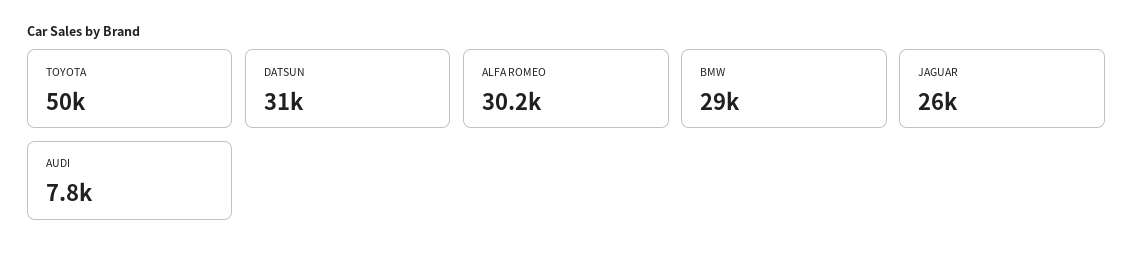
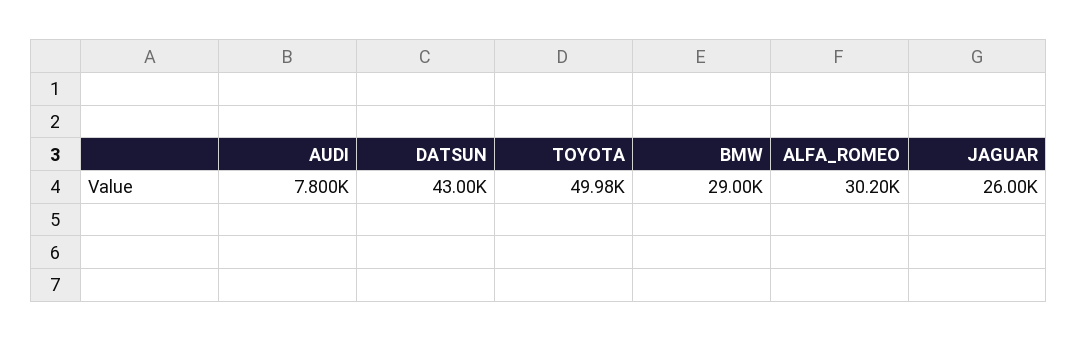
  {
    "TOYOTA": 49980,
-   "DATSUN": 31000,
+   "DATSUN": 43000,
    "ALFA ROMEO": 30200,
    "BMW": 29000,
    "JAGUAR": 26000,
    "AUDI": 7800
  }

